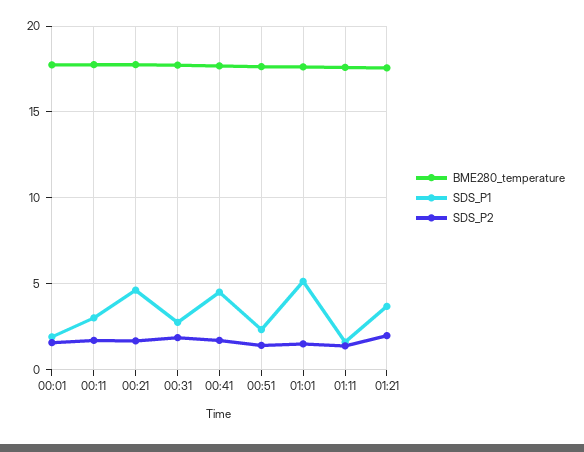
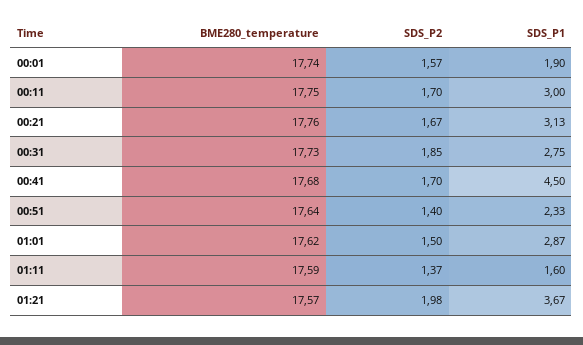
  {
    "BME280_temperature": {
      "00:01": 17.74,
      "00:11": 17.75,
      "00:21": 17.76,
      "00:31": 17.73,
      "00:41": 17.68,
      "00:51": 17.64,
      "01:01": 17.62,
      "01:11": 17.59,
      "01:21": 17.57
    },
    "SDS_P1": {
      "00:01": 1.9,
      "00:11": 3,
-     "00:21": 4.5,
+     "00:21": 3.13,
      "00:31": 2.75,
      "00:41": 4.5,
      "00:51": 2.33,
-     "01:01": 5,
+     "01:01": 2.87,
      "01:11": 1.6,
      "01:21": 3.67
    },
    "SDS_P2": {
      "00:01": 1.57,
      "00:11": 1.7,
      "00:21": 1.67,
      "00:31": 1.85,
      "00:41": 1.7,
      "00:51": 1.4,
      "01:01": 1.5,
      "01:11": 1.37,
      "01:21": 1.98
    }
  }

